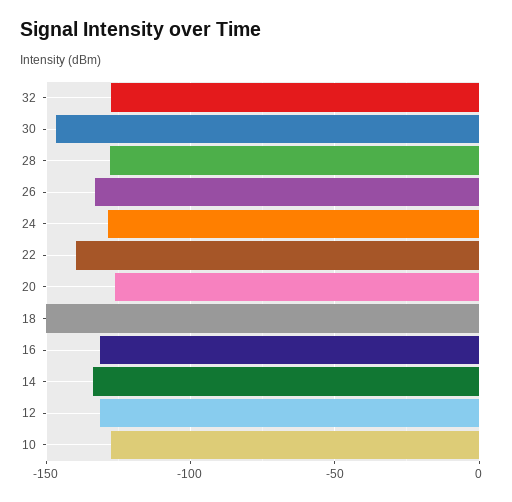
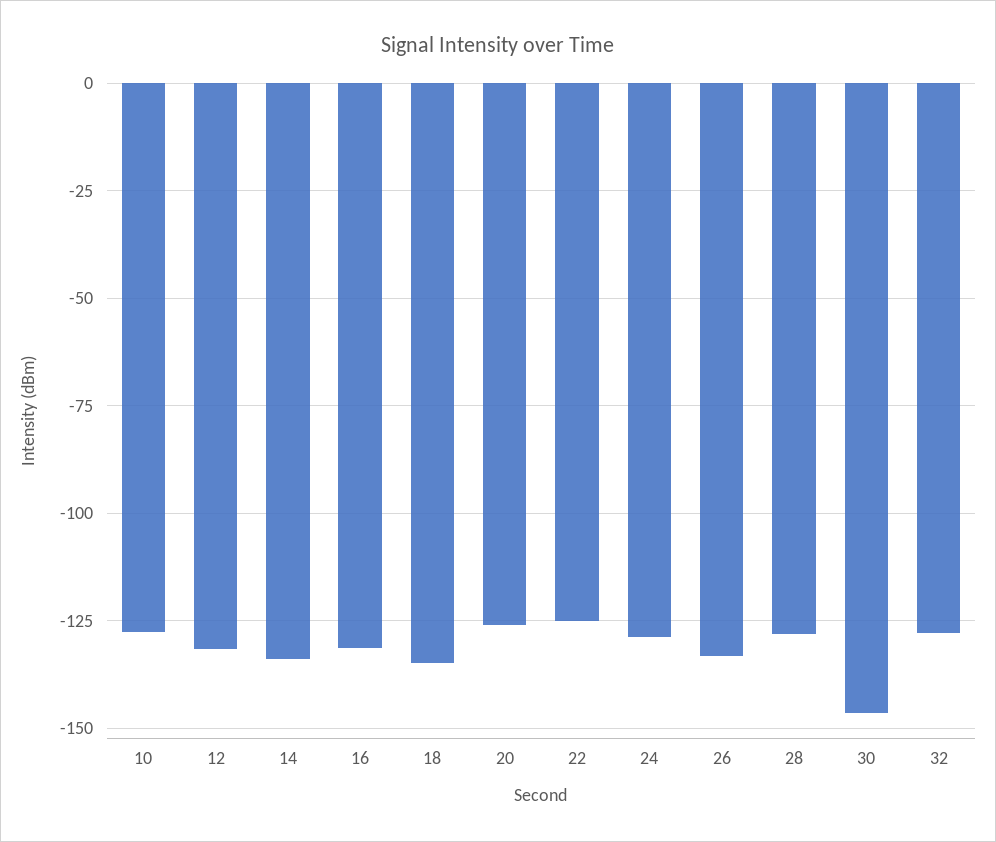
  {
    "32": -127.5,
    "30": -147.5,
    "28": -127.5,
    "26": -132.5,
    "24": -127.5,
-   "22": -140,
+   "22": -125,
    "20": -125,
-   "18": -150,
+   "18": -135,
    "16": -132.5,
    "14": -135,
    "12": -132.5,
    "10": -127.5
  }

